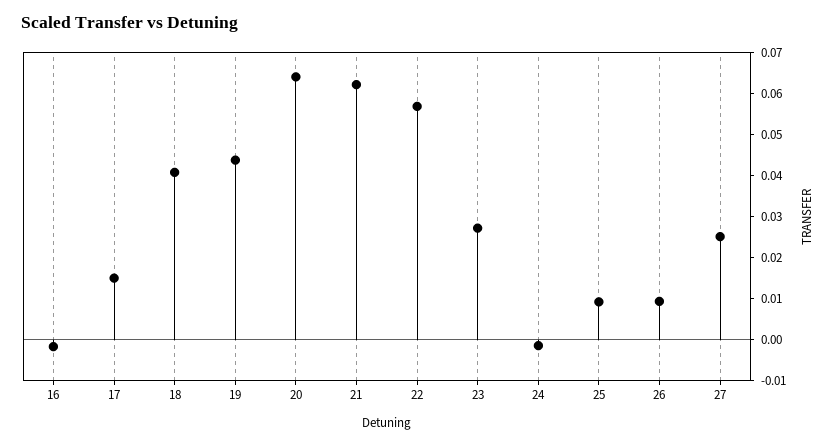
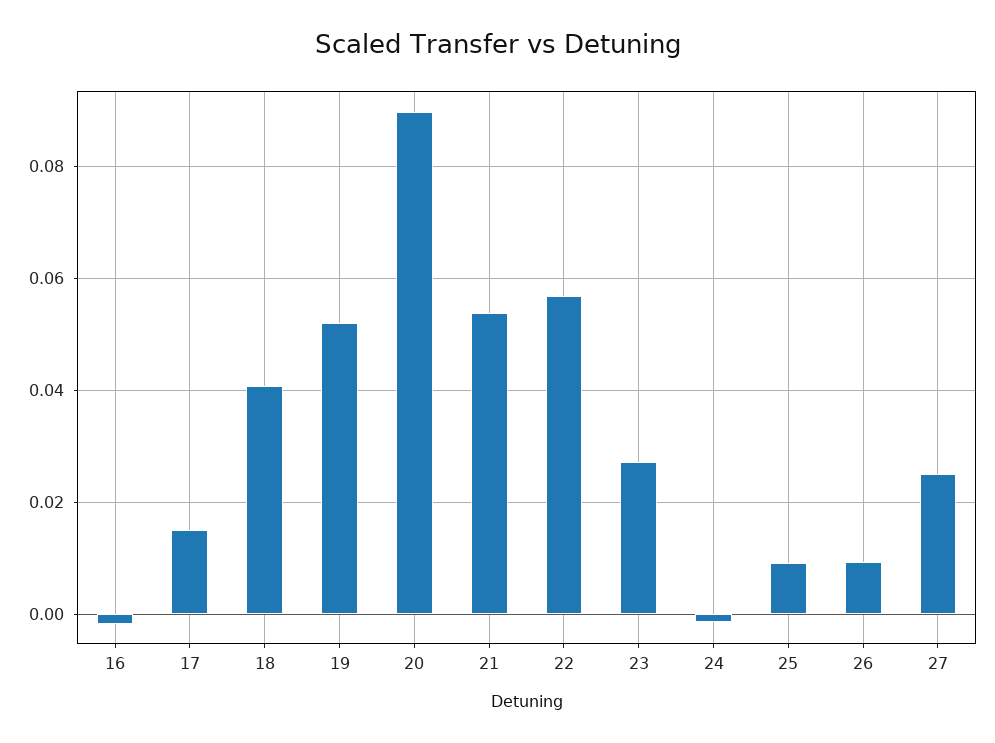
  {
    "16": -0.002,
    "17": 0.016,
    "18": 0.04,
-   "19": 0.044,
+   "19": 0.052,
-   "20": 0.064,
+   "20": 0.09,
-   "21": 0.062,
+   "21": 0.054,
    "22": 0.056,
    "23": 0.028,
    "24": -0.002,
    "25": 0.01,
    "26": 0.01,
    "27": 0.026
  }

